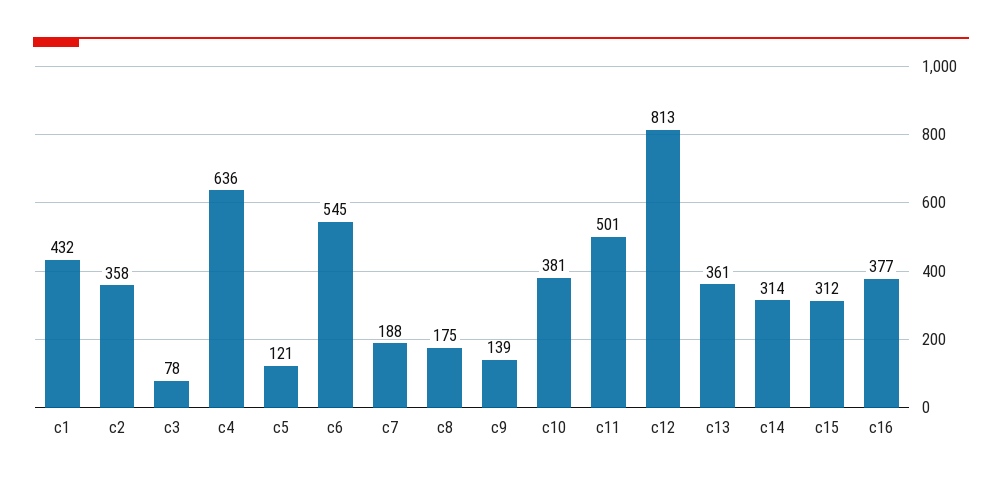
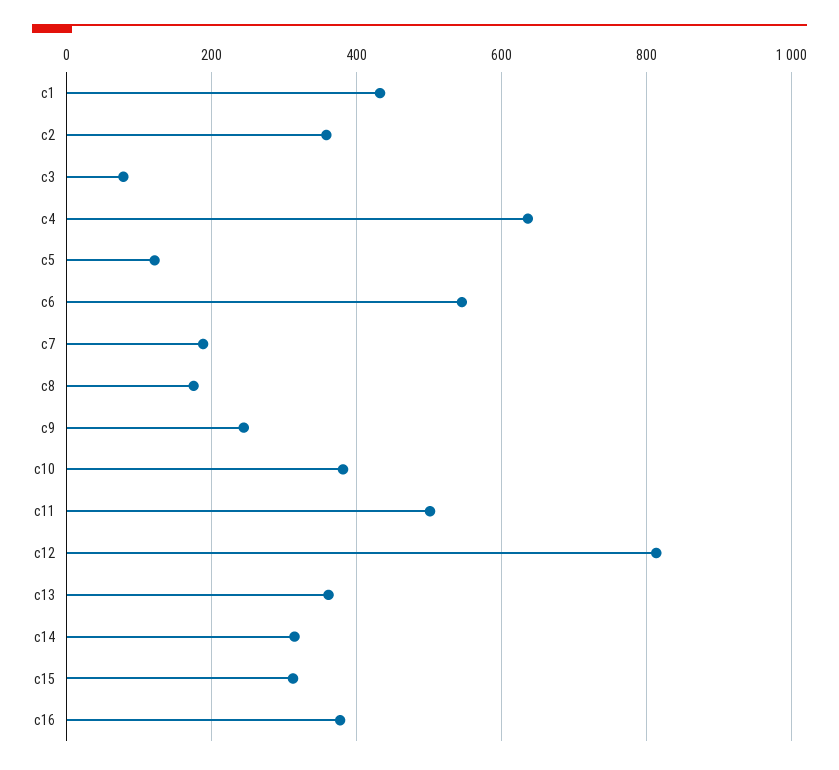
  {
    "c1": 432,
    "c2": 358,
    "c3": 78,
    "c4": 636,
    "c5": 121,
    "c6": 545,
    "c7": 188,
    "c8": 175,
-   "c9": 139,
+   "c9": 240,
    "c10": 381,
    "c11": 501,
    "c12": 813,
    "c13": 361,
    "c14": 314,
    "c15": 312,
    "c16": 377
  }

